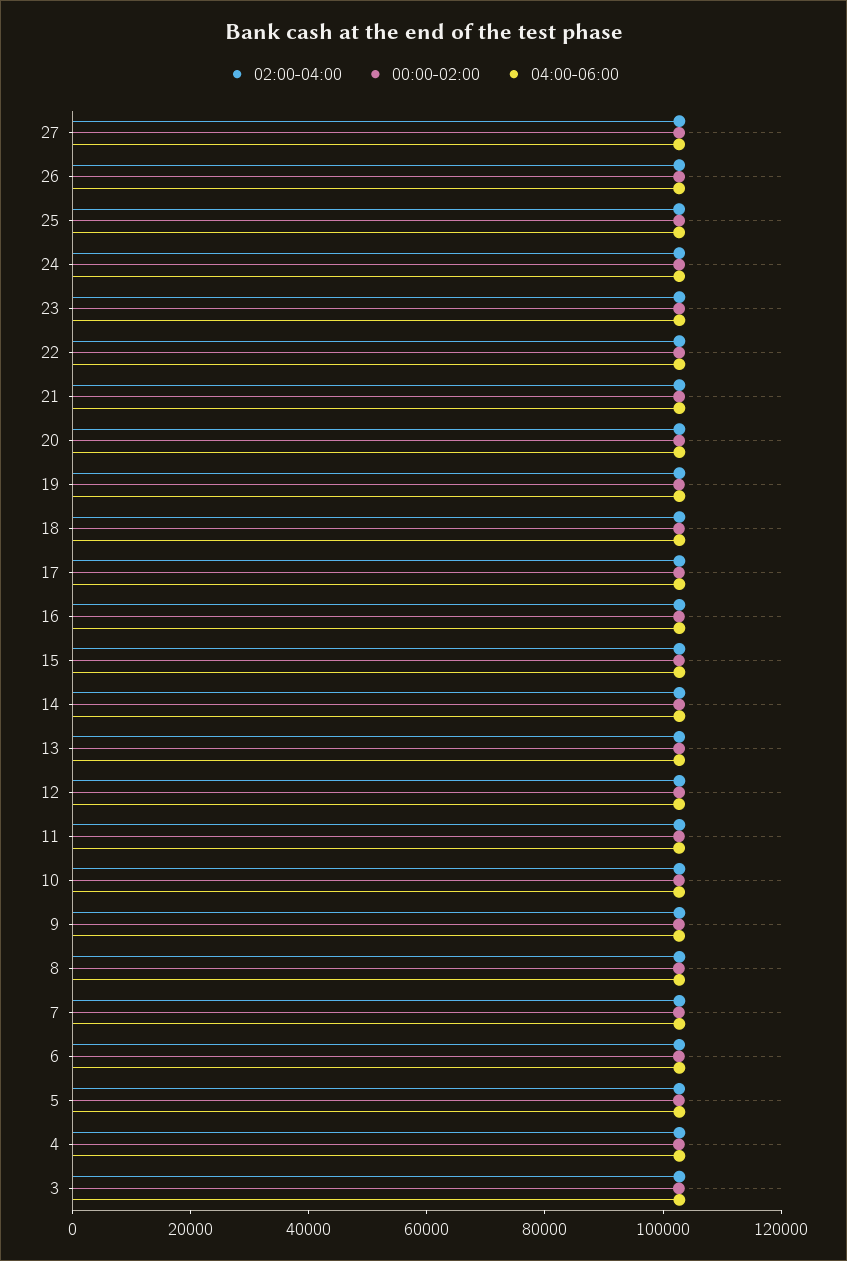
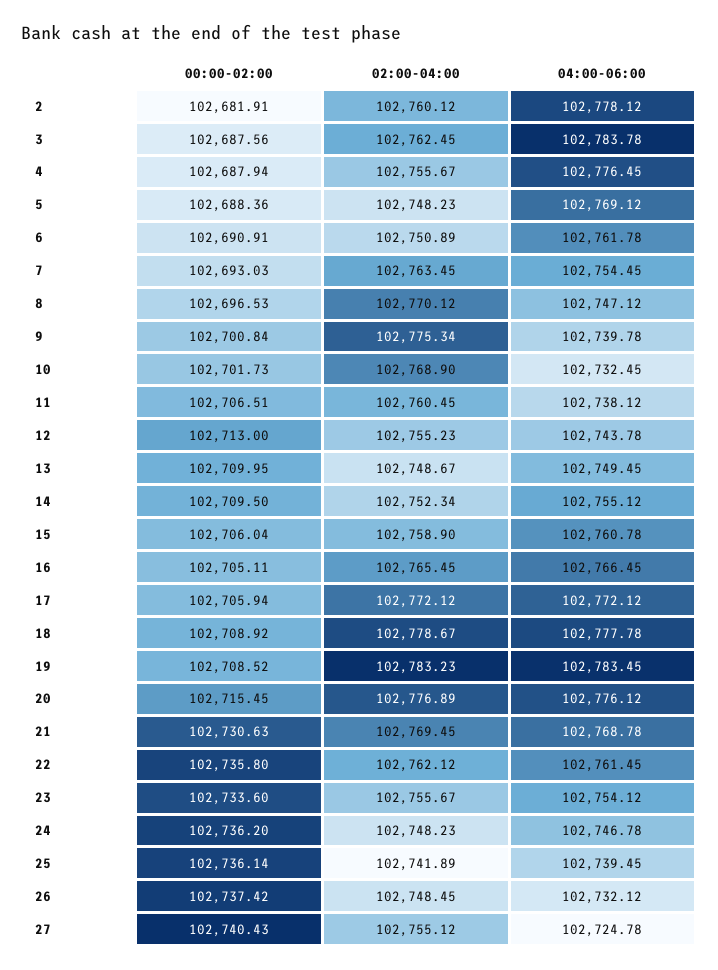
  {
    "02:00-04:00": {
      "27": 102755.12,
      "26": 102748.45,
      "25": 102741.89,
      "24": 102748.23,
      "23": 102755.67,
      "22": 102762.12,
      "21": 102769.45,
      "20": 102776.89,
      "19": 102783.23,
      "18": 102778.67,
      "17": 102772.12,
      "16": 102765.45,
      "15": 102758.9,
      "14": 102752.34,
      "13": 102748.67,
      "12": 102755.23,
      "11": 102760.45,
      "10": 102768.9,
      "9": 102775.34,
      "8": 102770.12,
      "7": 102763.45,
      "6": 102750.89,
      "5": 102748.23,
      "4": 102755.67,
-     "3": 102762.45
+     "3": 102762.45,
+     "2": 102760.12
    },
    "00:00-02:00": {
      "27": 102740.43,
      "26": 102737.42,
      "25": 102736.14,
      "24": 102736.2,
      "23": 102733.6,
      "22": 102735.8,
      "21": 102730.63,
      "20": 102715.45,
      "19": 102708.52,
      "18": 102708.92,
      "17": 102705.94,
      "16": 102705.11,
      "15": 102706.04,
      "14": 102709.5,
      "13": 102709.95,
      "12": 102713,
      "11": 102706.51,
      "10": 102701.73,
      "9": 102700.84,
      "8": 102696.53,
      "7": 102693.03,
      "6": 102690.91,
      "5": 102688.36,
      "4": 102687.94,
-     "3": 102687.56
+     "3": 102687.56,
+     "2": 102681.91
    },
    "04:00-06:00": {
      "27": 102724.78,
      "26": 102732.12,
      "25": 102739.45,
      "24": 102746.78,
      "23": 102754.12,
      "22": 102761.45,
      "21": 102768.78,
      "20": 102776.12,
      "19": 102783.45,
      "18": 102777.78,
      "17": 102772.12,
      "16": 102766.45,
      "15": 102760.78,
      "14": 102755.12,
      "13": 102749.45,
      "12": 102743.78,
      "11": 102738.12,
      "10": 102732.45,
      "9": 102739.78,
      "8": 102747.12,
      "7": 102754.45,
      "6": 102761.78,
      "5": 102769.12,
      "4": 102776.45,
-     "3": 102783.78
+     "3": 102783.78,
+     "2": 102778.12
    }
  }

